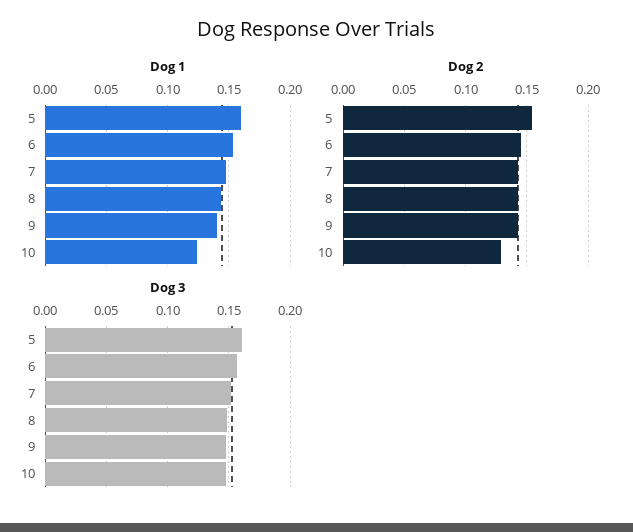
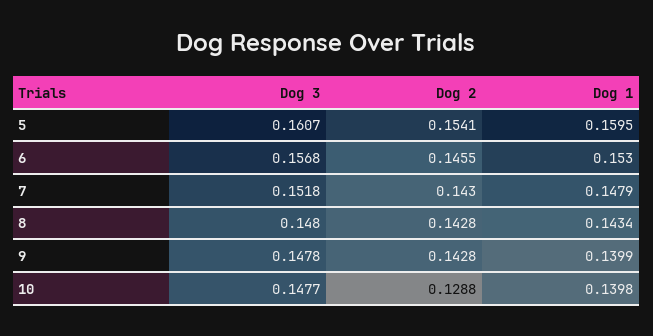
  {
    "Dog 1": {
      "5": 0.1595,
      "6": 0.153,
      "7": 0.1479,
      "8": 0.1434,
      "9": 0.1399,
-     "10": 0.125
+     "10": 0.1398
    },
    "Dog 2": {
      "5": 0.1541,
      "6": 0.1455,
      "7": 0.143,
      "8": 0.1428,
      "9": 0.1428,
      "10": 0.1288
    },
    "Dog 3": {
      "5": 0.1607,
      "6": 0.1568,
      "7": 0.1518,
      "8": 0.148,
      "9": 0.1478,
      "10": 0.1477
    }
  }

